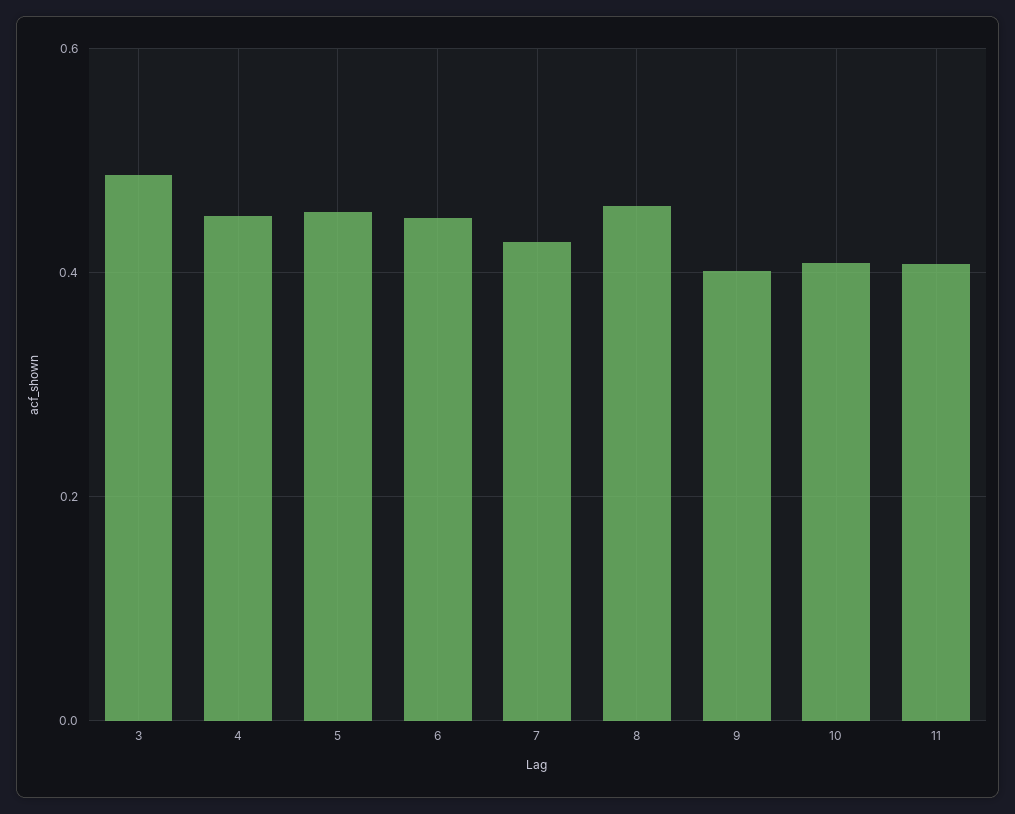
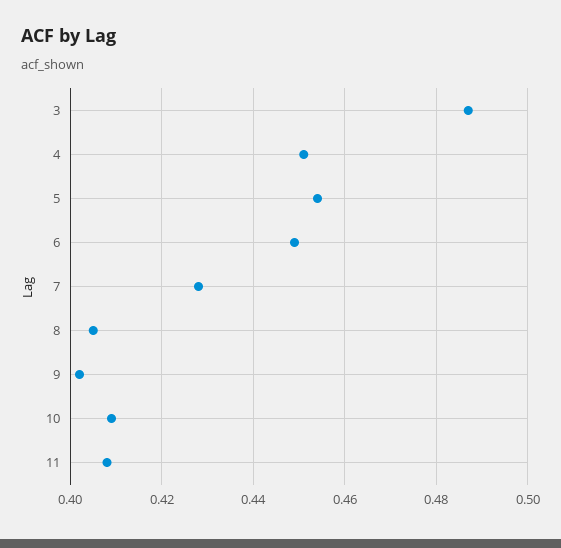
  {
    "3": 0.485,
    "4": 0.45,
    "5": 0.455,
    "6": 0.45,
    "7": 0.43,
-   "8": 0.46,
+   "8": 0.405,
    "9": 0.4,
    "10": 0.41,
    "11": 0.41
  }

